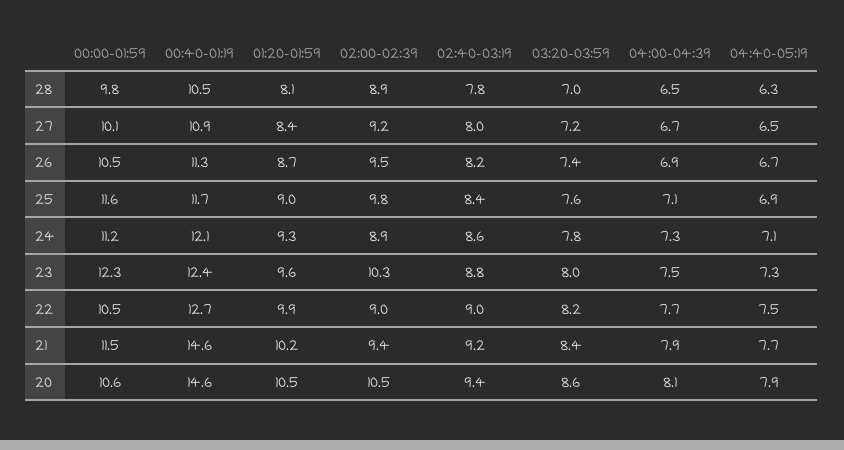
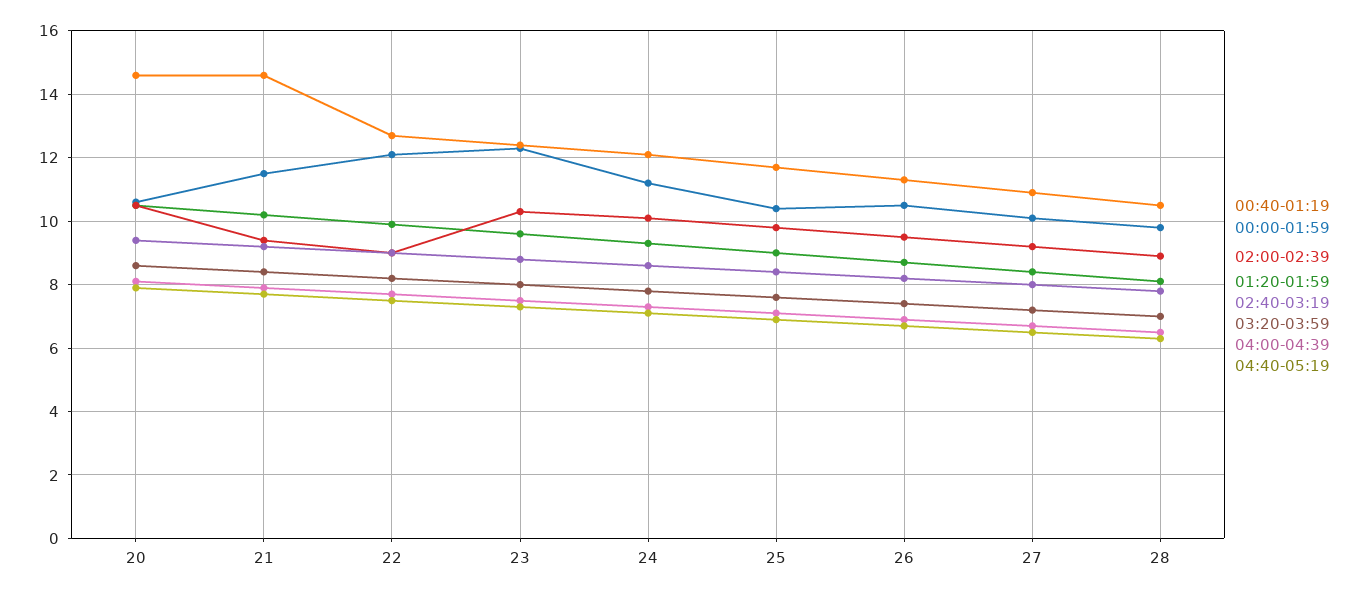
  {
    "00:00-01:59": {
      "28": 9.8,
      "27": 10.1,
      "26": 10.5,
-     "25": 11.6,
+     "25": 10.5,
      "24": 11.2,
      "23": 12.3,
-     "22": 10.5,
+     "22": 12,
      "21": 11.5,
      "20": 10.6
    },
    "00:40-01:19": {
      "28": 10.5,
      "27": 10.9,
      "26": 11.3,
      "25": 11.7,
      "24": 12.1,
      "23": 12.4,
      "22": 12.7,
      "21": 14.6,
      "20": 14.6
    },
    "01:20-01:59": {
      "28": 8.1,
      "27": 8.4,
      "26": 8.7,
      "25": 9,
      "24": 9.3,
      "23": 9.6,
      "22": 9.9,
      "21": 10.2,
      "20": 10.5
    },
    "02:00-02:39": {
      "28": 8.9,
      "27": 9.2,
      "26": 9.5,
      "25": 9.8,
-     "24": 8.9,
+     "24": 10,
      "23": 10.3,
      "22": 9,
      "21": 9.4,
      "20": 10.5
    },
    "02:40-03:19": {
      "28": 7.8,
      "27": 8,
      "26": 8.2,
      "25": 8.4,
      "24": 8.6,
      "23": 8.8,
      "22": 9,
      "21": 9.2,
      "20": 9.4
    },
    "03:20-03:59": {
      "28": 7,
      "27": 7.2,
      "26": 7.4,
      "25": 7.6,
      "24": 7.8,
      "23": 8,
      "22": 8.2,
      "21": 8.4,
      "20": 8.6
    },
    "04:00-04:39": {
      "28": 6.5,
      "27": 6.7,
      "26": 6.9,
      "25": 7.1,
      "24": 7.3,
      "23": 7.5,
      "22": 7.7,
      "21": 7.9,
      "20": 8.1
    },
    "04:40-05:19": {
      "28": 6.3,
      "27": 6.5,
      "26": 6.7,
      "25": 6.9,
      "24": 7.1,
      "23": 7.3,
      "22": 7.5,
      "21": 7.7,
      "20": 7.9
    }
  }

